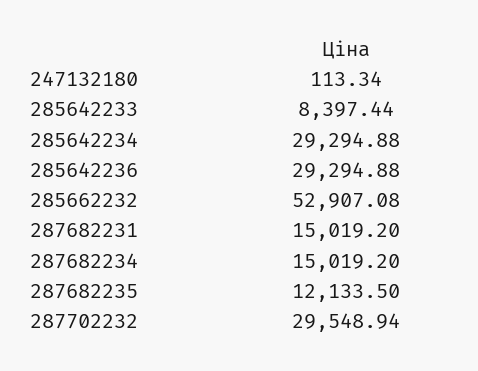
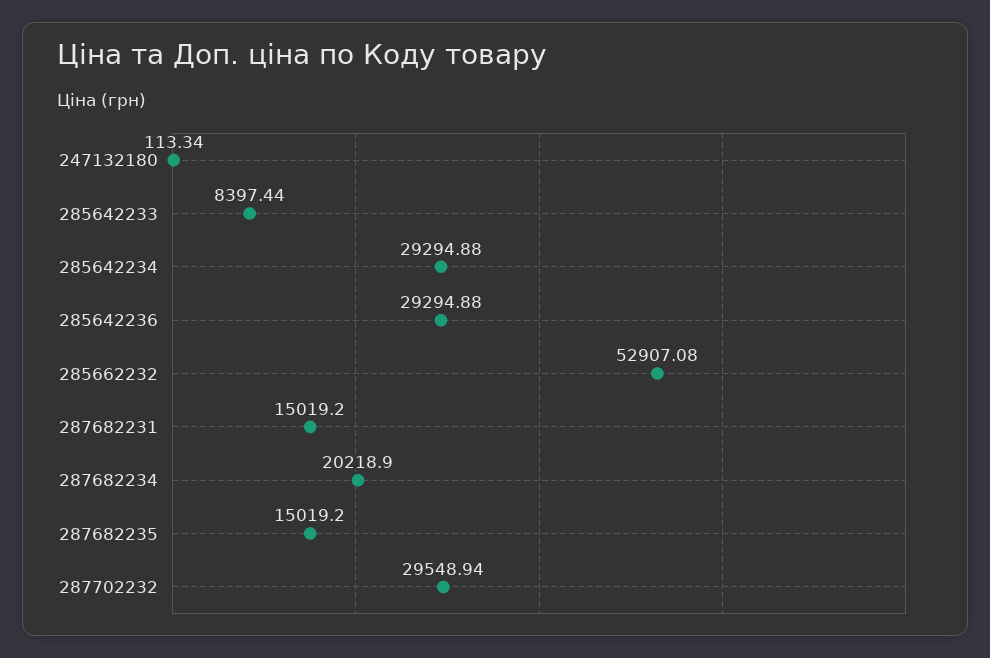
  {
    "247132180": 113.34,
    "285642233": 8397.44,
    "285642234": 29294.88,
    "285642236": 29294.88,
    "285662232": 52907.08,
    "287682231": 15019.2,
-   "287682234": 15019.2,
+   "287682234": 20218.9,
-   "287682235": 12133.5,
+   "287682235": 15019.2,
    "287702232": 29548.94
  }

